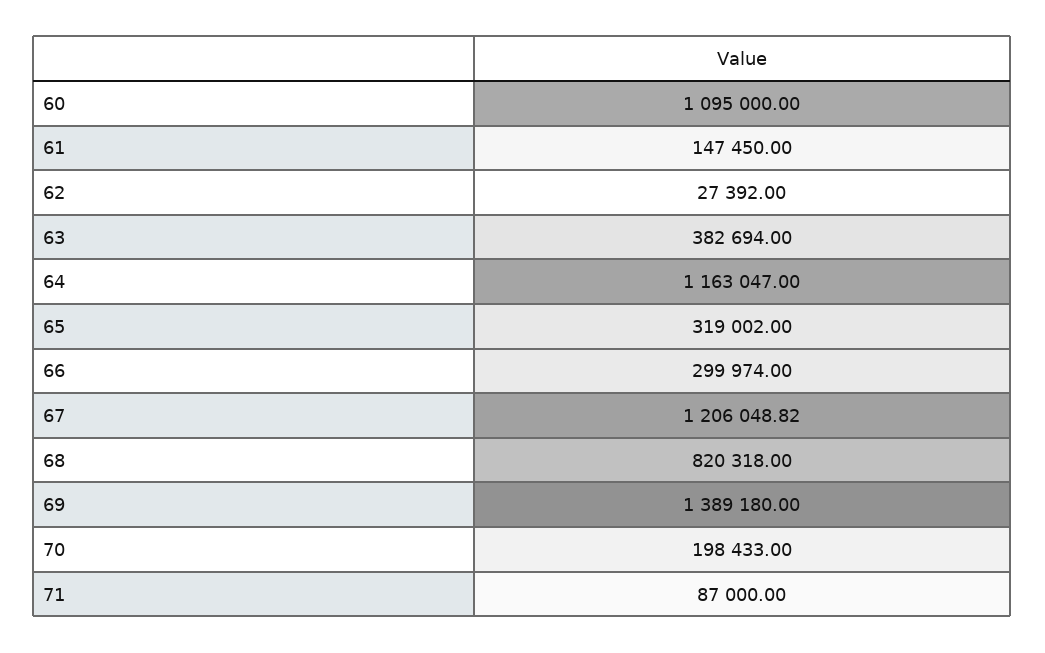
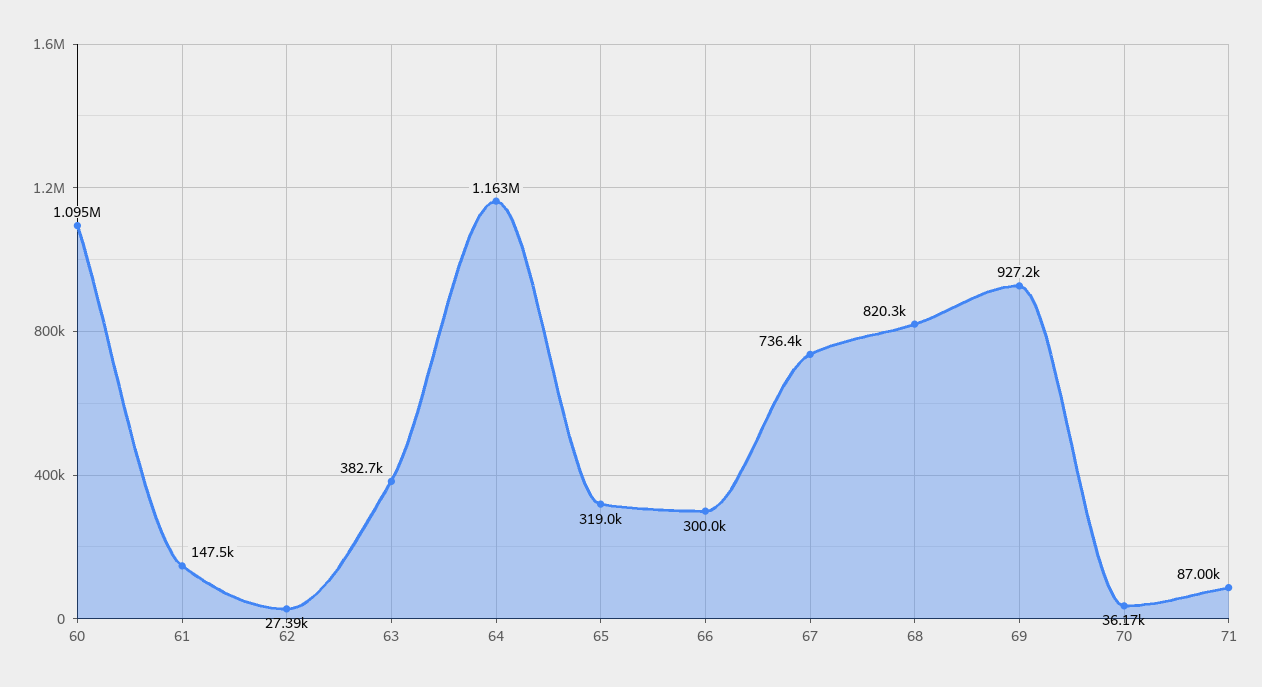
  {
    "60": 1095000,
    "61": 147450,
    "62": 27392,
    "63": 382694,
    "64": 1163047,
    "65": 319002,
    "66": 299974,
-   "67": 1206048.82,
+   "67": 736400,
    "68": 820318,
-   "69": 1389180,
+   "69": 927200,
-   "70": 198433,
+   "70": 36170,
    "71": 87000
  }

